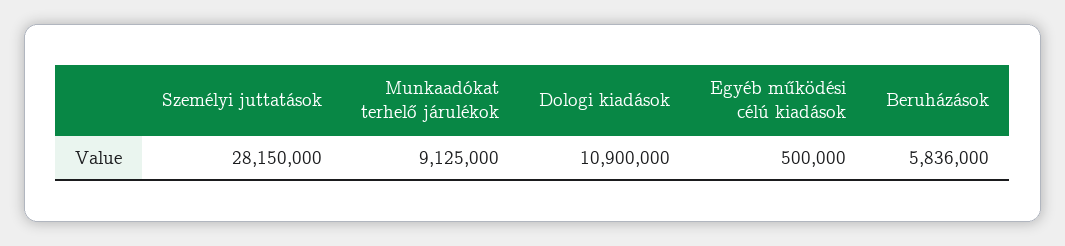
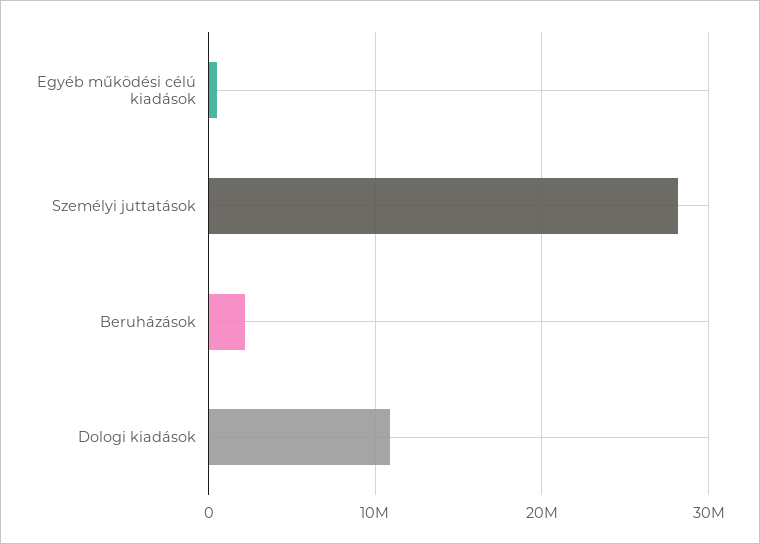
  {
    "Személyi juttatások": 28150000,
-   "Munkaadókat terhelő járulékok": 9125000,
    "Dologi kiadások": 10900000,
    "Egyéb működési célú kiadások": 500000,
-   "Beruházások": 5836000
+   "Beruházások": 2000000
  }

